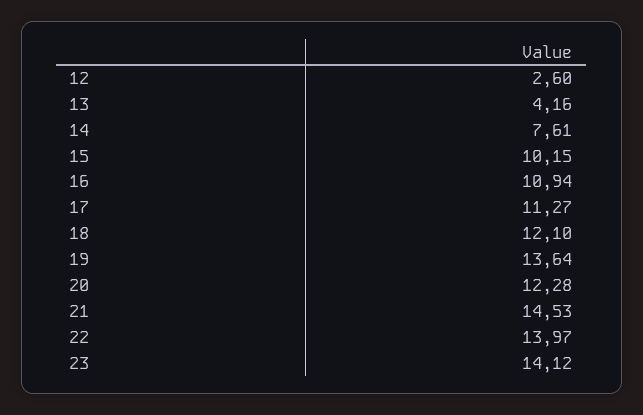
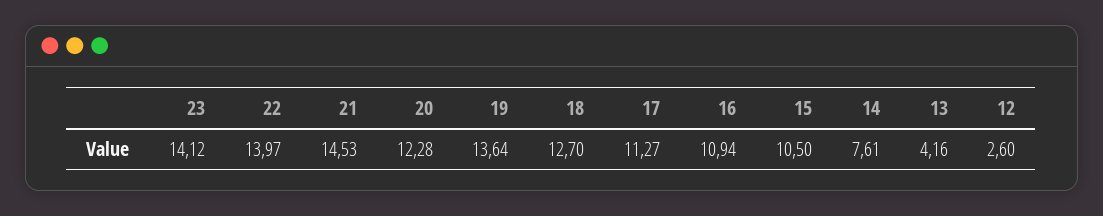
  {
    "12": 2.6,
    "13": 4.16,
    "14": 7.61,
-   "15": 10.15,
+   "15": 10.5,
    "16": 10.94,
    "17": 11.27,
-   "18": 12.1,
+   "18": 12.7,
    "19": 13.64,
    "20": 12.28,
    "21": 14.53,
    "22": 13.97,
    "23": 14.12
  }

